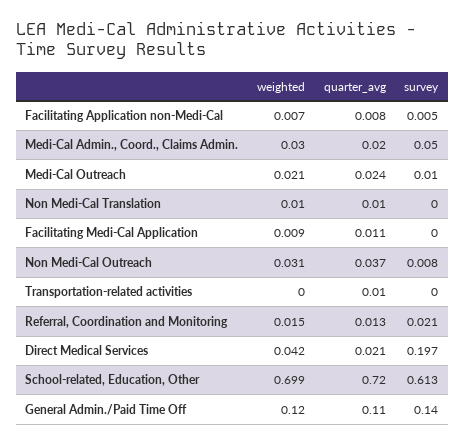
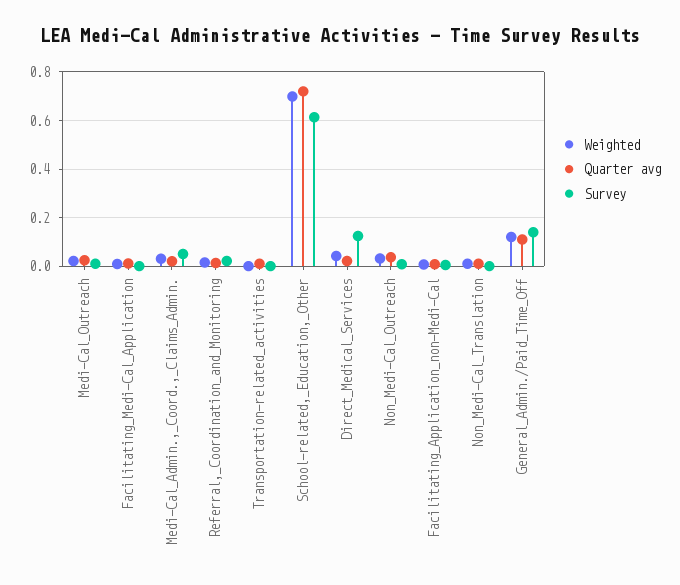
  {
    "weighted": {
      "Facilitating Application non-Medi-Cal": 0.007,
      "Medi-Cal Admin., Coord., Claims Admin.": 0.03,
      "Medi-Cal Outreach": 0.021,
      "Non Medi-Cal Translation": 0.01,
      "Facilitating Medi-Cal Application": 0.009,
      "Non Medi-Cal Outreach": 0.031,
      "Transportation-related activities": 0,
      "Referral, Coordination and Monitoring": 0.015,
      "Direct Medical Services": 0.042,
      "School-related, Education, Other": 0.699,
      "General Admin./Paid Time Off": 0.12
    },
    "quarter_avg": {
      "Facilitating Application non-Medi-Cal": 0.008,
      "Medi-Cal Admin., Coord., Claims Admin.": 0.02,
      "Medi-Cal Outreach": 0.024,
      "Non Medi-Cal Translation": 0.01,
      "Facilitating Medi-Cal Application": 0.011,
      "Non Medi-Cal Outreach": 0.037,
      "Transportation-related activities": 0.01,
      "Referral, Coordination and Monitoring": 0.013,
      "Direct Medical Services": 0.021,
      "School-related, Education, Other": 0.72,
      "General Admin./Paid Time Off": 0.11
    },
    "survey": {
      "Facilitating Application non-Medi-Cal": 0.005,
      "Medi-Cal Admin., Coord., Claims Admin.": 0.05,
      "Medi-Cal Outreach": 0.01,
      "Non Medi-Cal Translation": 0,
      "Facilitating Medi-Cal Application": 0,
      "Non Medi-Cal Outreach": 0.008,
      "Transportation-related activities": 0,
      "Referral, Coordination and Monitoring": 0.021,
-     "Direct Medical Services": 0.197,
+     "Direct Medical Services": 0.125,
      "School-related, Education, Other": 0.613,
      "General Admin./Paid Time Off": 0.14
    }
  }

